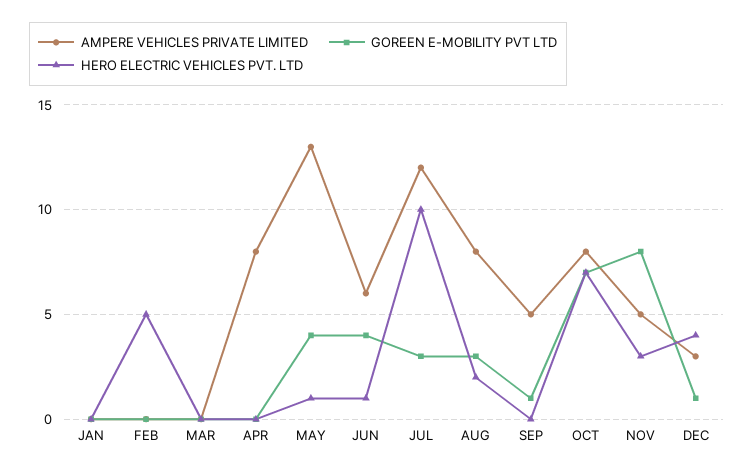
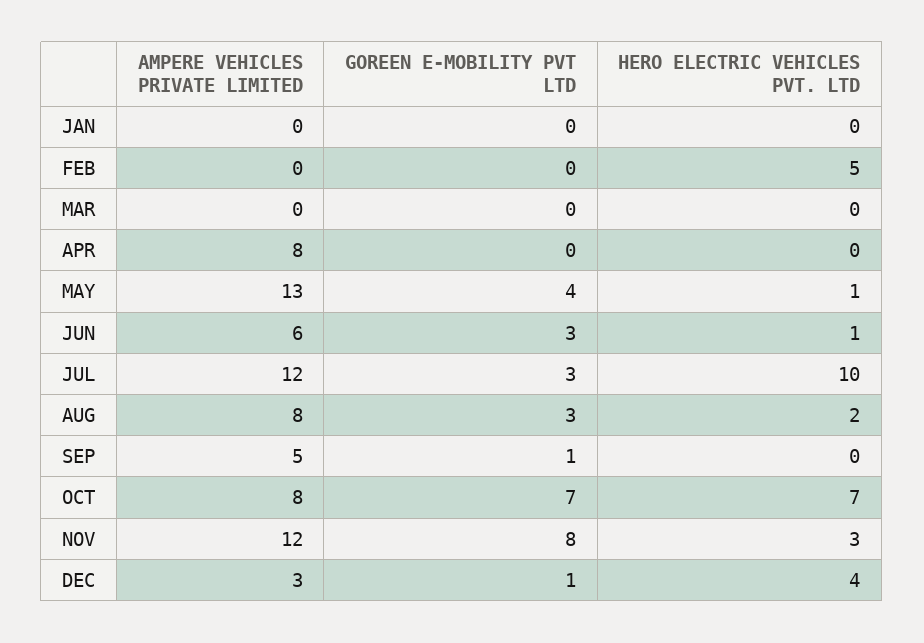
  {
    "AMPERE VEHICLES PRIVATE LIMITED": {
      "JAN": 0,
      "FEB": 0,
      "MAR": 0,
      "APR": 8,
      "MAY": 13,
      "JUN": 6,
      "JUL": 12,
      "AUG": 8,
      "SEP": 5,
      "OCT": 8,
-     "NOV": 5,
+     "NOV": 12,
      "DEC": 3
    },
    "GOREEN E-MOBILITY PVT LTD": {
      "JAN": 0,
      "FEB": 0,
      "MAR": 0,
      "APR": 0,
      "MAY": 4,
-     "JUN": 4,
+     "JUN": 3,
      "JUL": 3,
      "AUG": 3,
      "SEP": 1,
      "OCT": 7,
      "NOV": 8,
      "DEC": 1
    },
    "HERO ELECTRIC VEHICLES PVT. LTD": {
      "JAN": 0,
      "FEB": 5,
      "MAR": 0,
      "APR": 0,
      "MAY": 1,
      "JUN": 1,
      "JUL": 10,
      "AUG": 2,
      "SEP": 0,
      "OCT": 7,
      "NOV": 3,
      "DEC": 4
    }
  }

